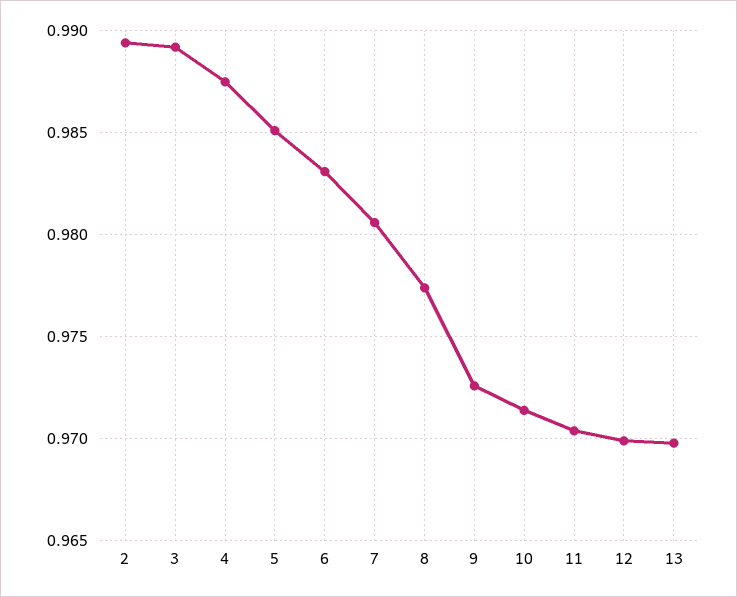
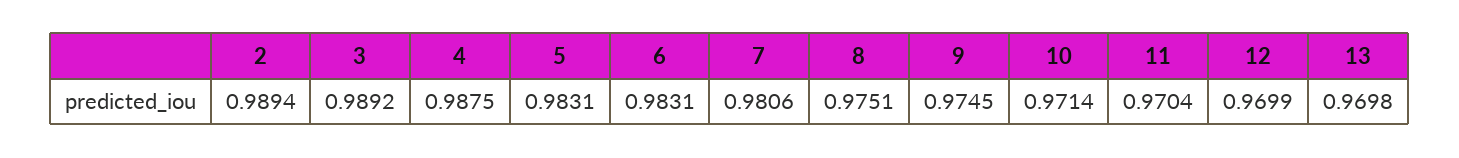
  {
    "2": 0.9894,
    "3": 0.9892,
    "4": 0.9875,
-   "5": 0.985,
+   "5": 0.9831,
    "6": 0.9831,
    "7": 0.9806,
-   "8": 0.9775,
+   "8": 0.9751,
-   "9": 0.9725,
+   "9": 0.9745,
    "10": 0.9714,
    "11": 0.9704,
    "12": 0.9699,
    "13": 0.9698
  }

